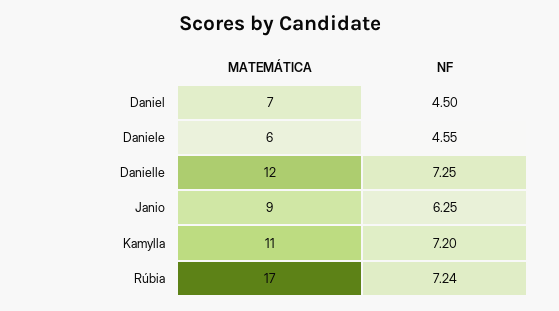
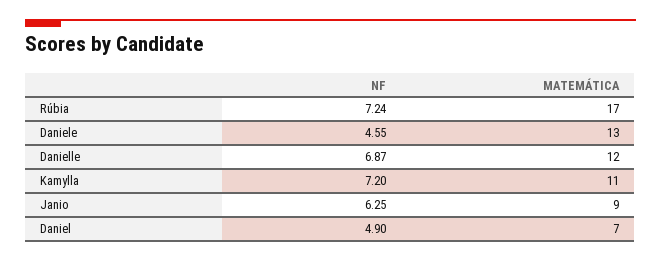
  {
    "MATEMÁTICA": {
      "Daniel": 7,
-     "Daniele": 6,
+     "Daniele": 13,
      "Danielle": 12,
      "Janio": 9,
      "Kamylla": 11,
      "Rúbia": 17
    },
    "NF": {
-     "Daniel": 4.5,
+     "Daniel": 4.9,
      "Daniele": 4.55,
-     "Danielle": 7.25,
+     "Danielle": 6.87,
      "Janio": 6.25,
      "Kamylla": 7.2,
      "Rúbia": 7.24
    }
  }

